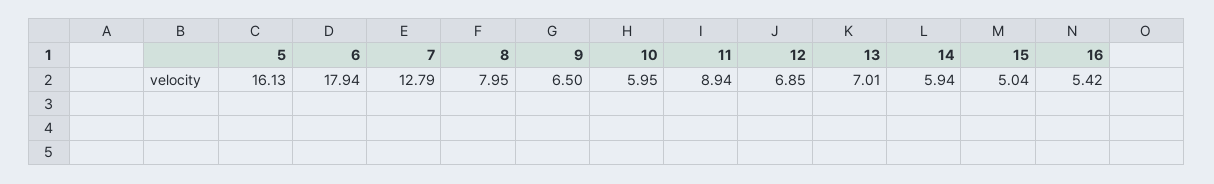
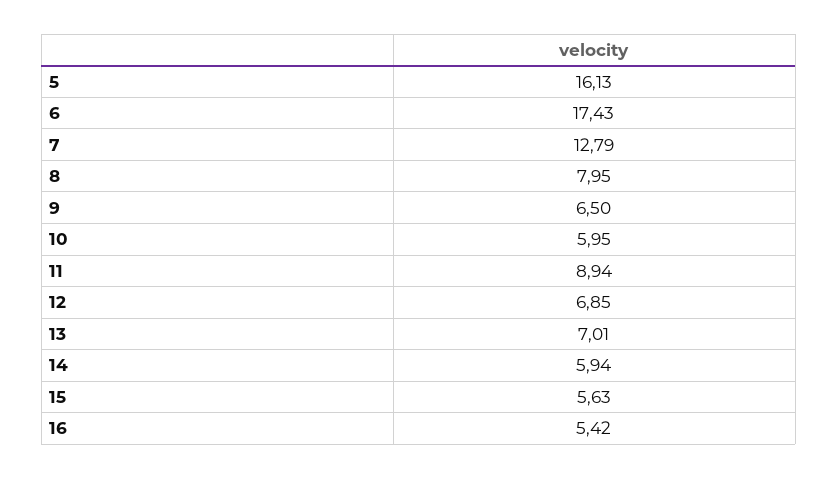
  {
    "5": 16.13,
-   "6": 17.94,
+   "6": 17.43,
    "7": 12.79,
    "8": 7.95,
    "9": 6.5,
    "10": 5.95,
    "11": 8.94,
    "12": 6.85,
    "13": 7.01,
    "14": 5.94,
-   "15": 5.04,
+   "15": 5.63,
    "16": 5.42
  }

